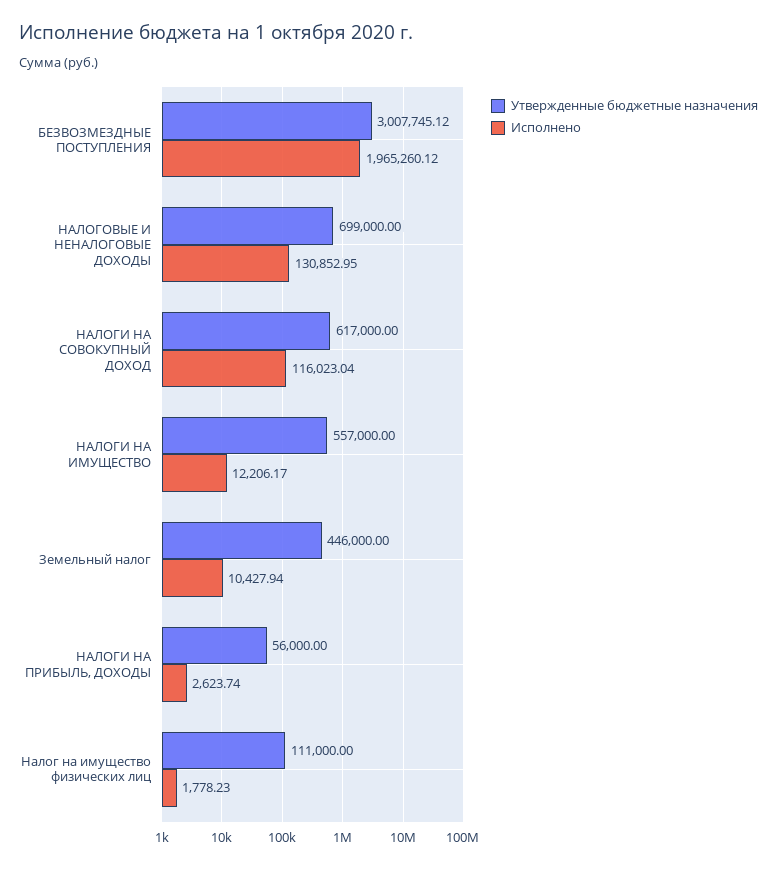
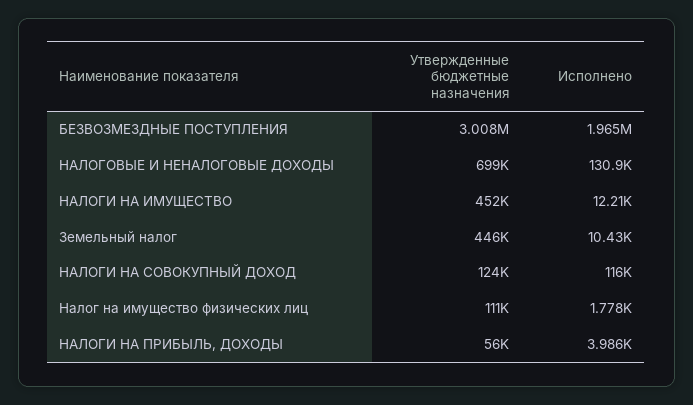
  {
    "Утвержденные бюджетные назначения": {
      "БЕЗВОЗМЕЗДНЫЕ ПОСТУПЛЕНИЯ": 3007745.12,
      "НАЛОГОВЫЕ И НЕНАЛОГОВЫЕ ДОХОДЫ": 699000,
-     "НАЛОГИ НА СОВОКУПНЫЙ ДОХОД": 617000,
+     "НАЛОГИ НА СОВОКУПНЫЙ ДОХОД": 124000,
-     "НАЛОГИ НА ИМУЩЕСТВО": 557000,
+     "НАЛОГИ НА ИМУЩЕСТВО": 452000,
      "Земельный налог": 446000,
      "НАЛОГИ НА ПРИБЫЛЬ, ДОХОДЫ": 56000,
      "Налог на имущество физических лиц": 111000
    },
    "Исполнено": {
      "БЕЗВОЗМЕЗДНЫЕ ПОСТУПЛЕНИЯ": 1965260.12,
      "НАЛОГОВЫЕ И НЕНАЛОГОВЫЕ ДОХОДЫ": 130852.95,
      "НАЛОГИ НА СОВОКУПНЫЙ ДОХОД": 116023.04,
      "НАЛОГИ НА ИМУЩЕСТВО": 12206.17,
      "Земельный налог": 10427.94,
-     "НАЛОГИ НА ПРИБЫЛЬ, ДОХОДЫ": 2623.74,
+     "НАЛОГИ НА ПРИБЫЛЬ, ДОХОДЫ": 3986,
      "Налог на имущество физических лиц": 1778.23
    }
  }

